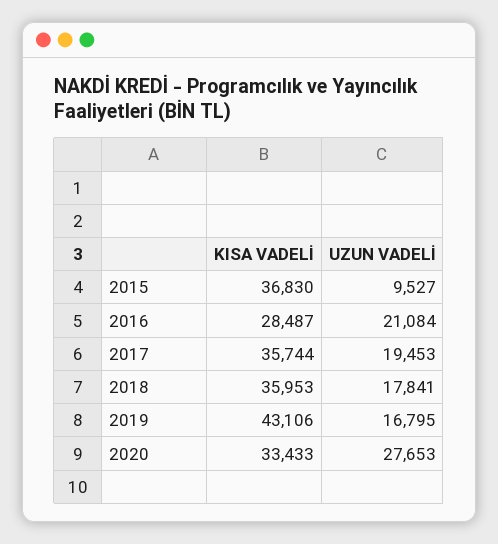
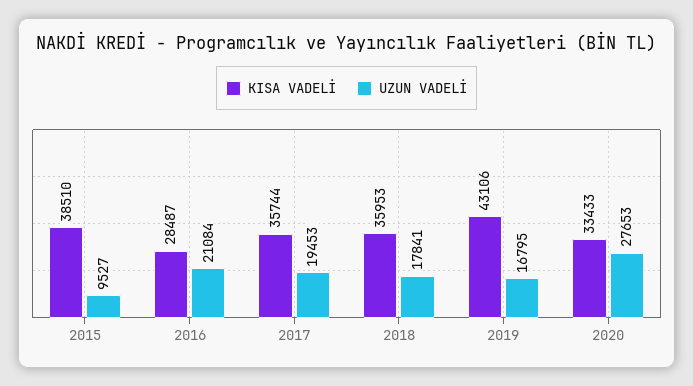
  {
    "KISA VADELİ": {
-     "2015": 36830,
+     "2015": 38510,
      "2016": 28487,
      "2017": 35744,
      "2018": 35953,
      "2019": 43106,
      "2020": 33433
    },
    "UZUN VADELİ": {
      "2015": 9527,
      "2016": 21084,
      "2017": 19453,
      "2018": 17841,
      "2019": 16795,
      "2020": 27653
    }
  }

